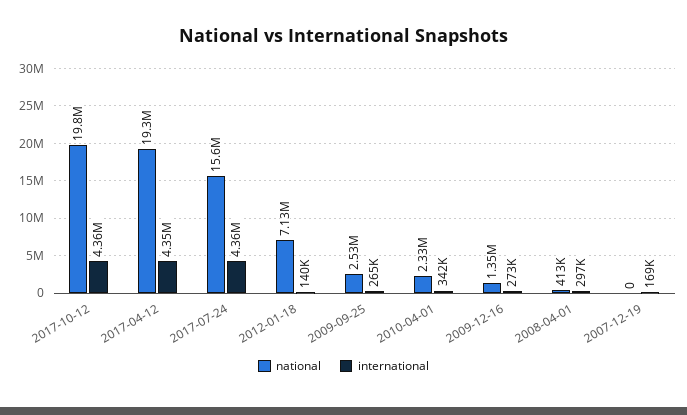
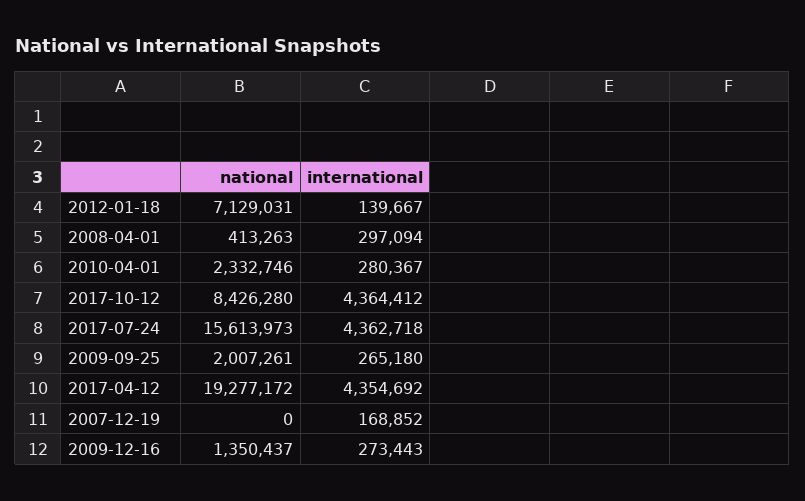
  {
    "national": {
-     "2017-10-12": 19800000,
+     "2017-10-12": 8426280,
      "2017-04-12": 19277172,
      "2017-07-24": 15613973,
      "2012-01-18": 7129031,
-     "2009-09-25": 2530000,
+     "2009-09-25": 2007261,
      "2010-04-01": 2332746,
      "2009-12-16": 1350437,
      "2008-04-01": 413263,
      "2007-12-19": 0
    },
    "international": {
      "2017-10-12": 4364412,
      "2017-04-12": 4354692,
      "2017-07-24": 4362718,
      "2012-01-18": 139667,
      "2009-09-25": 265180,
-     "2010-04-01": 342000,
+     "2010-04-01": 280367,
      "2009-12-16": 273443,
      "2008-04-01": 297094,
      "2007-12-19": 168852
    }
  }

